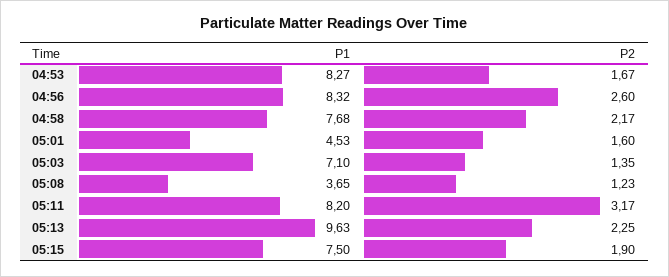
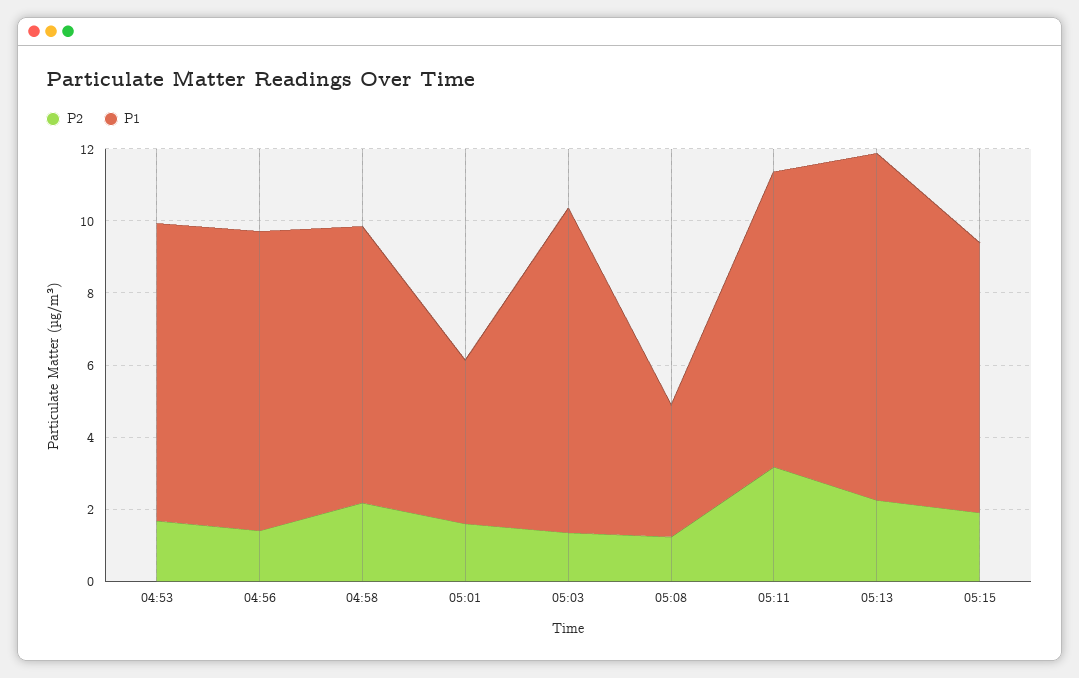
  {
    "P1": {
      "04:53": 8.27,
      "04:56": 8.32,
      "04:58": 7.68,
      "05:01": 4.53,
-     "05:03": 7.1,
+     "05:03": 9,
      "05:08": 3.65,
      "05:11": 8.2,
      "05:13": 9.63,
      "05:15": 7.5
    },
    "P2": {
      "04:53": 1.67,
-     "04:56": 2.6,
+     "04:56": 1.5,
      "04:58": 2.17,
      "05:01": 1.6,
      "05:03": 1.35,
      "05:08": 1.23,
      "05:11": 3.17,
      "05:13": 2.25,
      "05:15": 1.9
    }
  }

